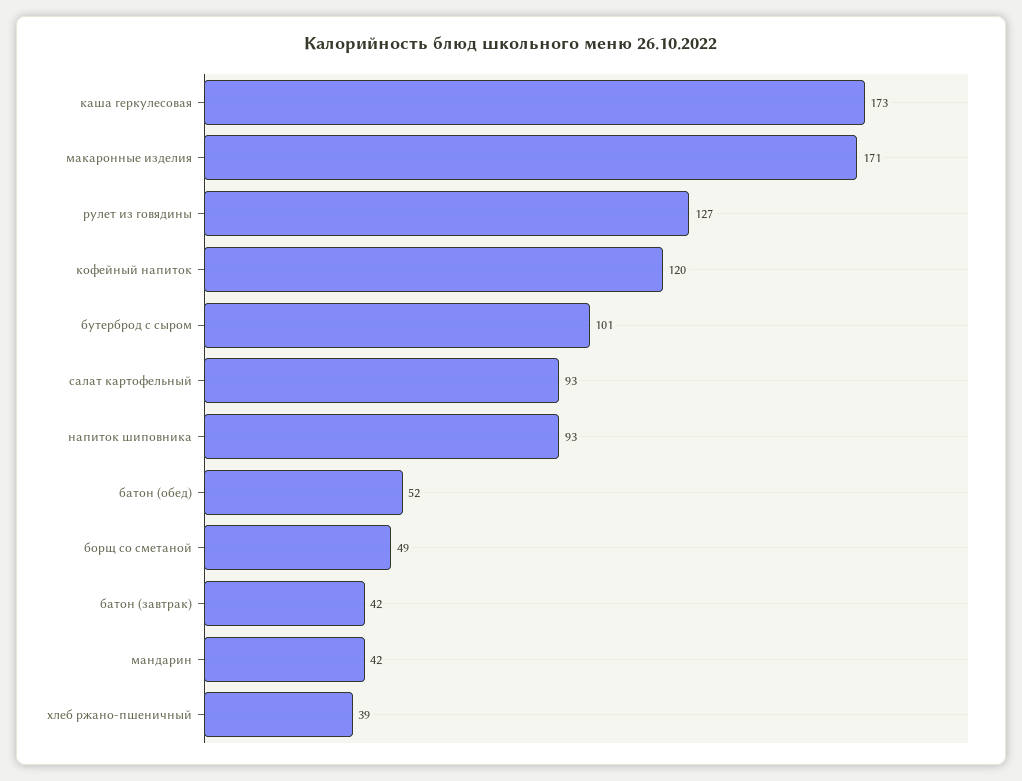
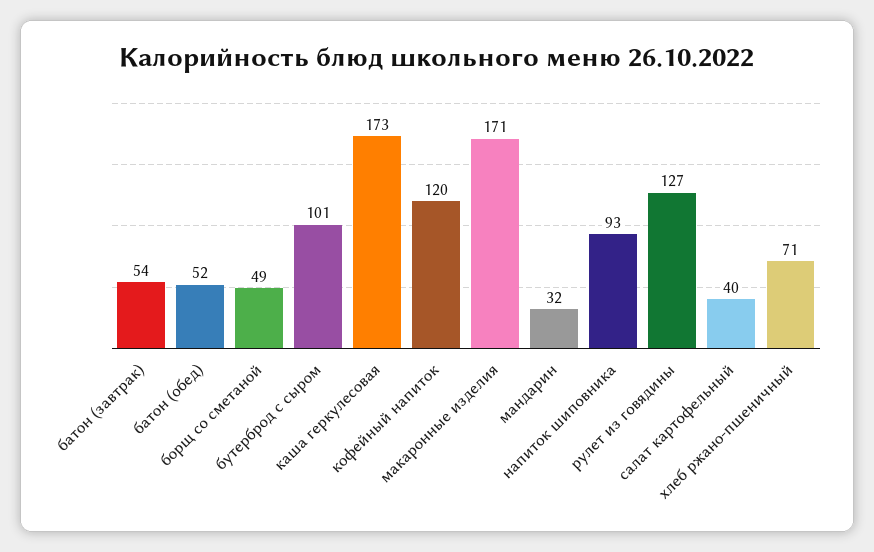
  {
    "каша геркулесовая": 173,
    "макаронные изделия": 171,
    "рулет из говядины": 127,
    "кофейный напиток": 120,
    "бутерброд с сыром": 101,
-   "салат картофельный": 93,
+   "салат картофельный": 40,
    "напиток шиповника": 93,
    "батон (обед)": 52,
    "борщ со сметаной": 49,
-   "батон (завтрак)": 42,
+   "батон (завтрак)": 54,
-   "мандарин": 42,
+   "мандарин": 32,
-   "хлеб ржано-пшеничный": 39
+   "хлеб ржано-пшеничный": 71
  }

